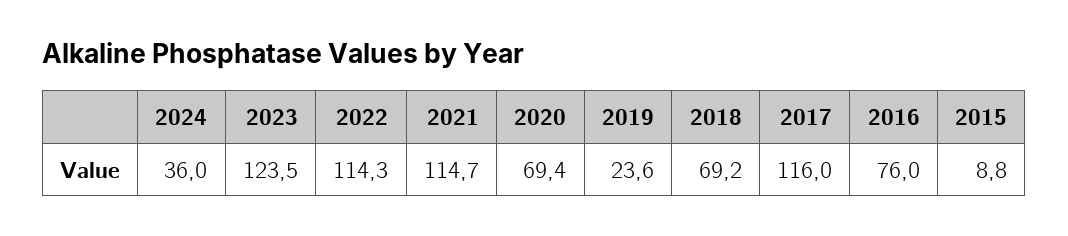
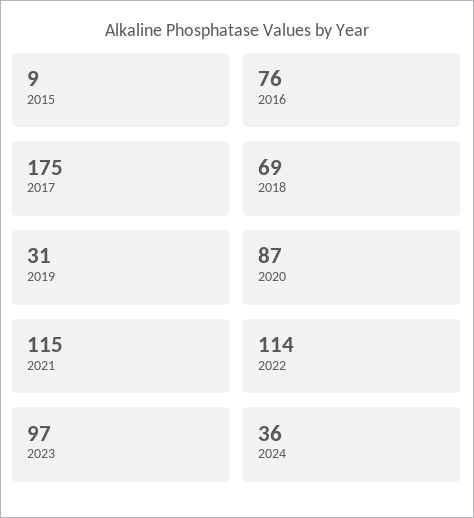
  {
    "2024": 36,
-   "2023": 123.5,
+   "2023": 97,
    "2022": 114.3,
    "2021": 114.7,
-   "2020": 69.4,
+   "2020": 87,
-   "2019": 23.6,
+   "2019": 31,
    "2018": 69.2,
-   "2017": 116,
+   "2017": 175,
    "2016": 76,
    "2015": 8.8
  }

